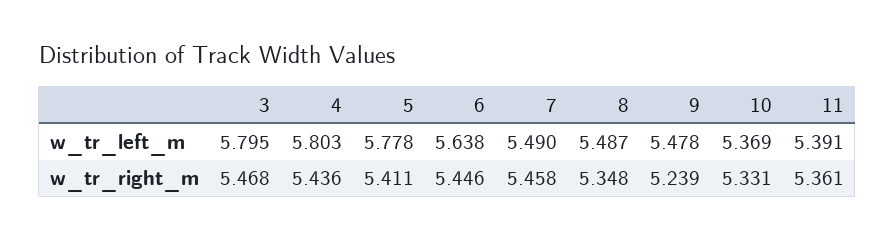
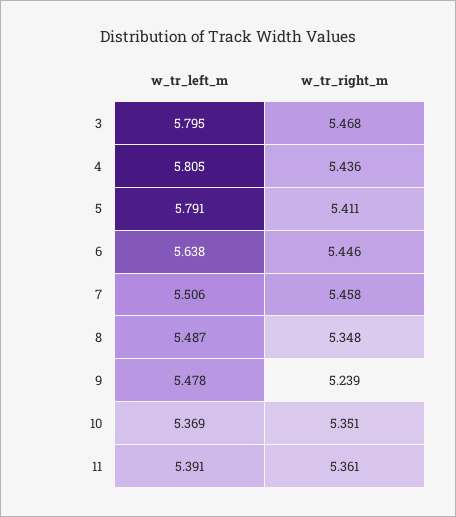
  {
    "3": {
      "w_tr_left_m": 5.795,
      "w_tr_right_m": 5.468
    },
    "4": {
-     "w_tr_left_m": 5.803,
+     "w_tr_left_m": 5.805,
      "w_tr_right_m": 5.436
    },
    "5": {
-     "w_tr_left_m": 5.778,
+     "w_tr_left_m": 5.791,
      "w_tr_right_m": 5.411
    },
    "6": {
      "w_tr_left_m": 5.638,
      "w_tr_right_m": 5.446
    },
    "7": {
-     "w_tr_left_m": 5.49,
+     "w_tr_left_m": 5.506,
      "w_tr_right_m": 5.458
    },
    "8": {
      "w_tr_left_m": 5.487,
      "w_tr_right_m": 5.348
    },
    "9": {
      "w_tr_left_m": 5.478,
      "w_tr_right_m": 5.239
    },
    "10": {
      "w_tr_left_m": 5.369,
-     "w_tr_right_m": 5.331
+     "w_tr_right_m": 5.351
    },
    "11": {
      "w_tr_left_m": 5.391,
      "w_tr_right_m": 5.361
    }
  }

